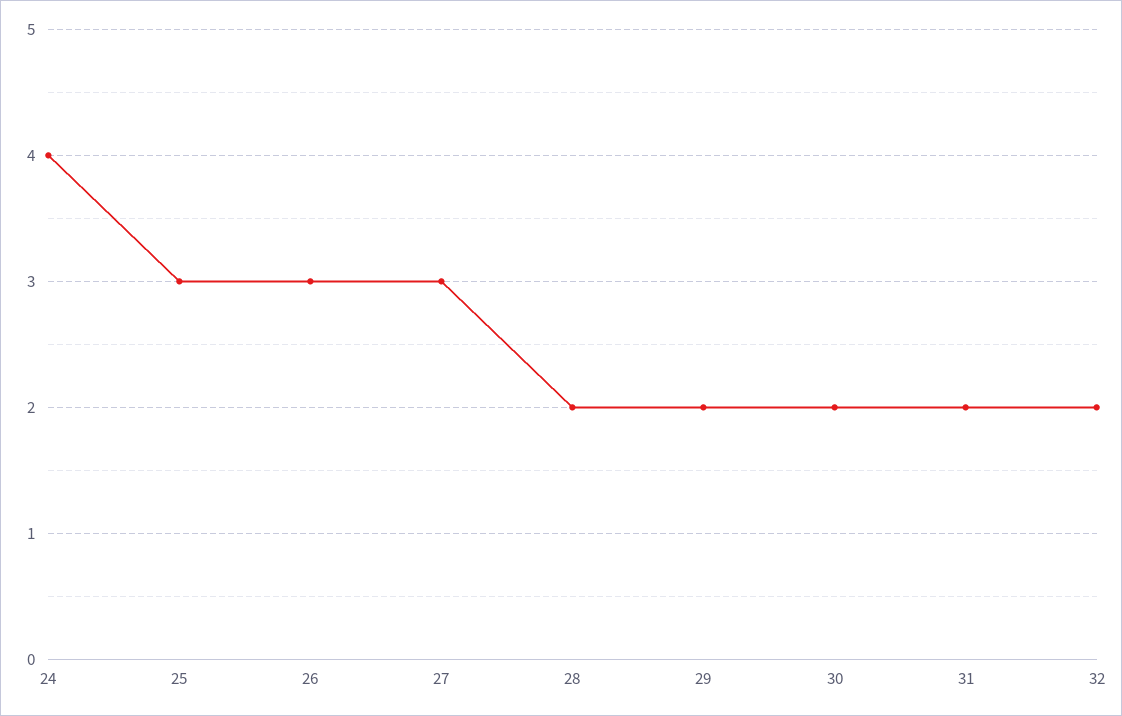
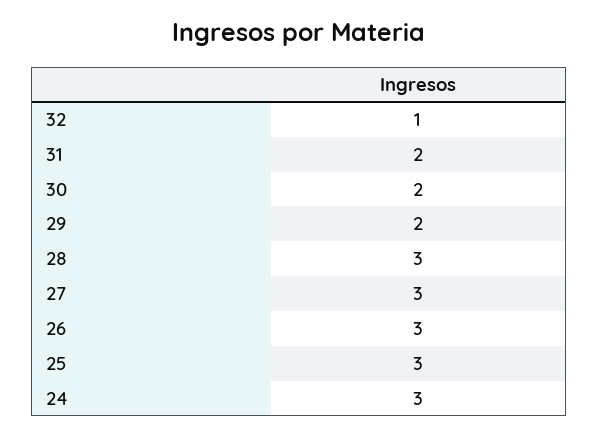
  {
-   "24": 4,
+   "24": 3,
    "25": 3,
    "26": 3,
    "27": 3,
-   "28": 2,
+   "28": 3,
    "29": 2,
    "30": 2,
    "31": 2,
-   "32": 2
+   "32": 1
  }

